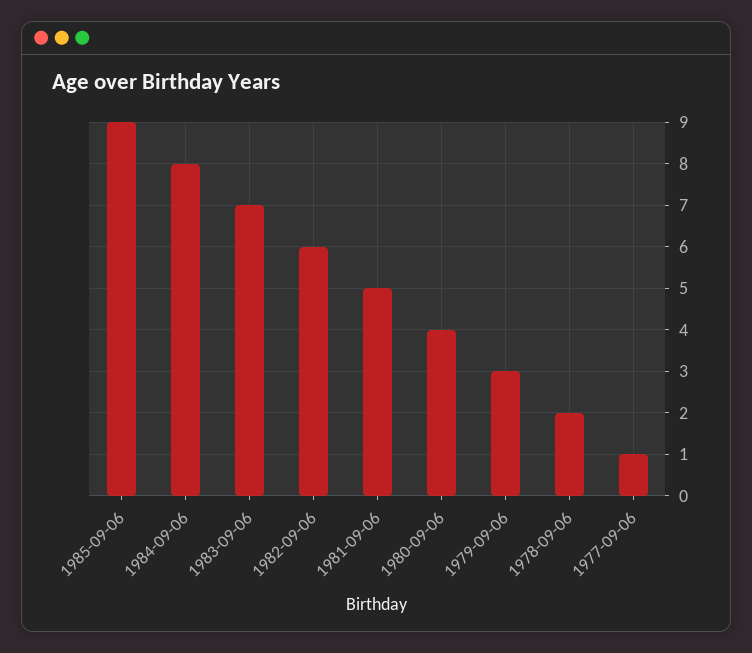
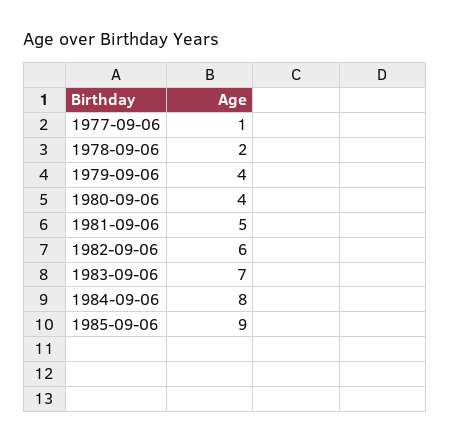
  {
    "1985-09-06": 9,
    "1984-09-06": 8,
    "1983-09-06": 7,
    "1982-09-06": 6,
    "1981-09-06": 5,
    "1980-09-06": 4,
-   "1979-09-06": 3,
+   "1979-09-06": 4,
    "1978-09-06": 2,
    "1977-09-06": 1
  }

